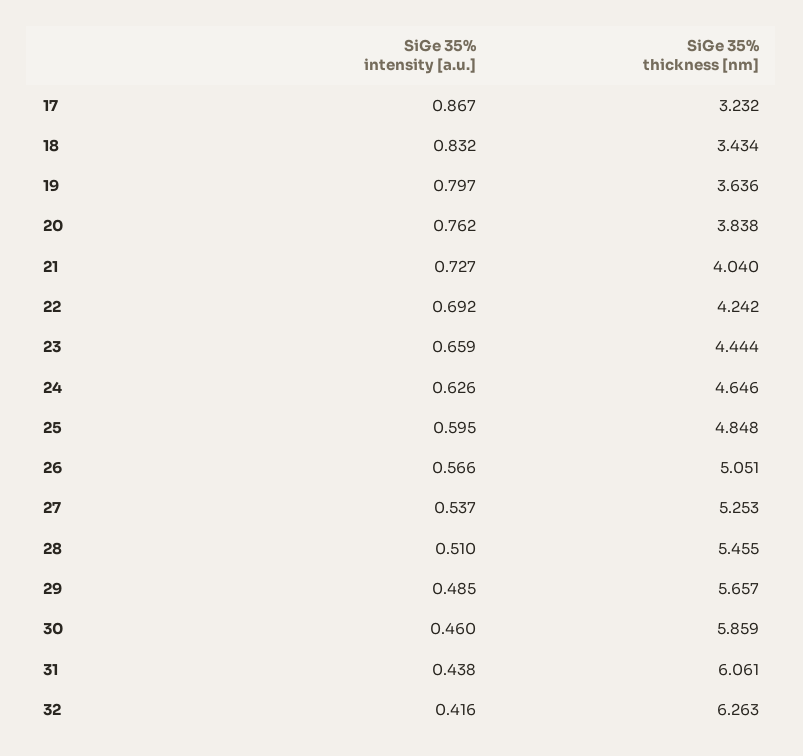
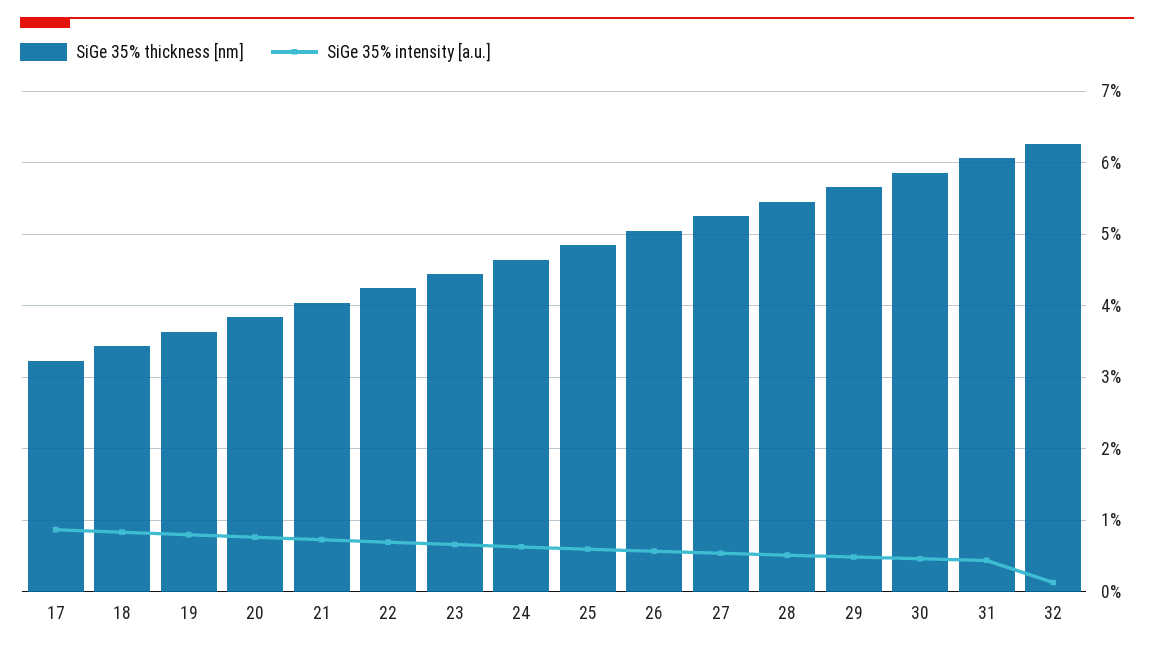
  {
    "SiGe 35% intensity [a.u.]": {
      "17": 0.867,
      "18": 0.832,
      "19": 0.797,
      "20": 0.762,
      "21": 0.727,
      "22": 0.692,
      "23": 0.659,
      "24": 0.626,
      "25": 0.595,
      "26": 0.566,
      "27": 0.537,
      "28": 0.51,
      "29": 0.485,
      "30": 0.46,
      "31": 0.438,
-     "32": 0.416
+     "32": 0.1
    },
    "SiGe 35% thickness [nm]": {
      "17": 3.232,
      "18": 3.434,
      "19": 3.636,
      "20": 3.838,
      "21": 4.04,
      "22": 4.242,
      "23": 4.444,
      "24": 4.646,
      "25": 4.848,
      "26": 5.051,
      "27": 5.253,
      "28": 5.455,
      "29": 5.657,
      "30": 5.859,
      "31": 6.061,
      "32": 6.263
    }
  }

